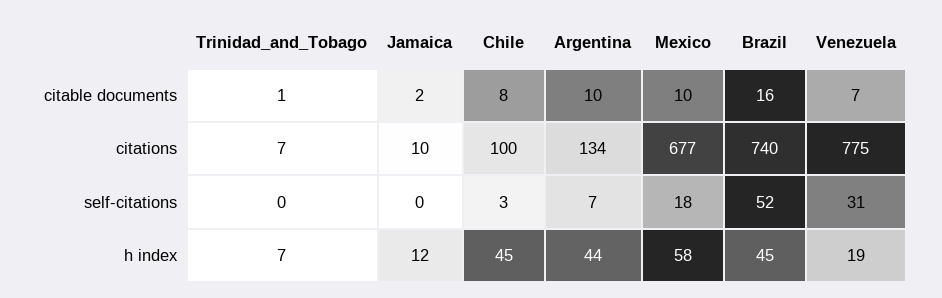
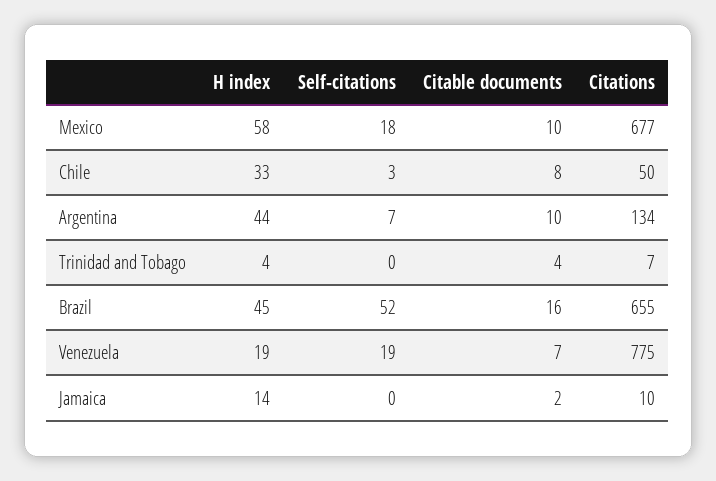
  {
    "Trinidad_and_Tobago": {
-     "citable documents": 1,
+     "citable documents": 4,
      "citations": 7,
      "self-citations": 0,
-     "h index": 7
+     "h index": 4
    },
    "Jamaica": {
      "citable documents": 2,
      "citations": 10,
      "self-citations": 0,
-     "h index": 12
+     "h index": 14
    },
    "Chile": {
      "citable documents": 8,
-     "citations": 100,
+     "citations": 50,
      "self-citations": 3,
-     "h index": 45
+     "h index": 33
    },
    "Argentina": {
      "citable documents": 10,
      "citations": 134,
      "self-citations": 7,
      "h index": 44
    },
    "Mexico": {
      "citable documents": 10,
      "citations": 677,
      "self-citations": 18,
      "h index": 58
    },
    "Brazil": {
      "citable documents": 16,
-     "citations": 740,
+     "citations": 655,
      "self-citations": 52,
      "h index": 45
    },
    "Venezuela": {
      "citable documents": 7,
      "citations": 775,
-     "self-citations": 31,
+     "self-citations": 19,
      "h index": 19
    }
  }

